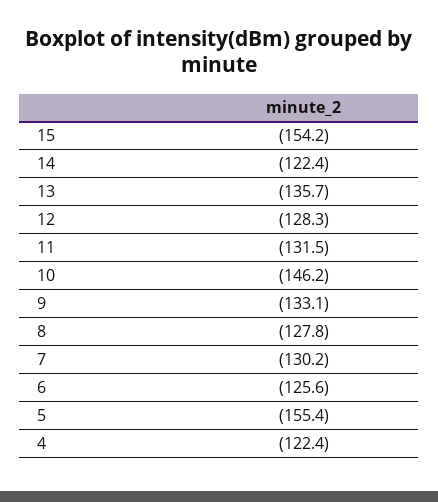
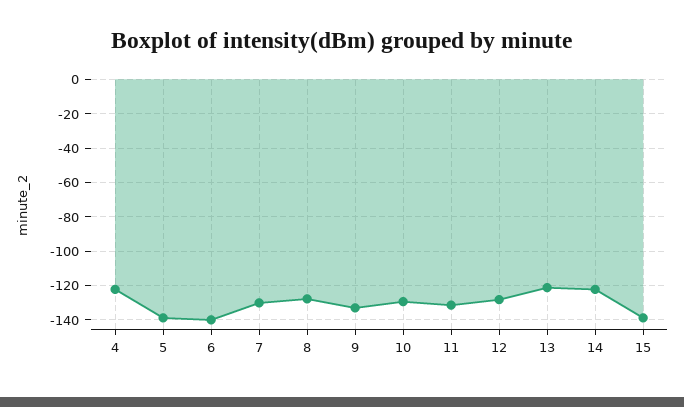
  {
-   "15": -154.2,
+   "15": -140,
    "14": -122.4,
-   "13": -135.7,
+   "13": -120,
    "12": -128.3,
    "11": -131.5,
-   "10": -146.2,
+   "10": -130,
    "9": -133.1,
    "8": -127.8,
    "7": -130.2,
-   "6": -125.6,
+   "6": -140,
-   "5": -155.4,
+   "5": -140,
    "4": -122.4
  }

